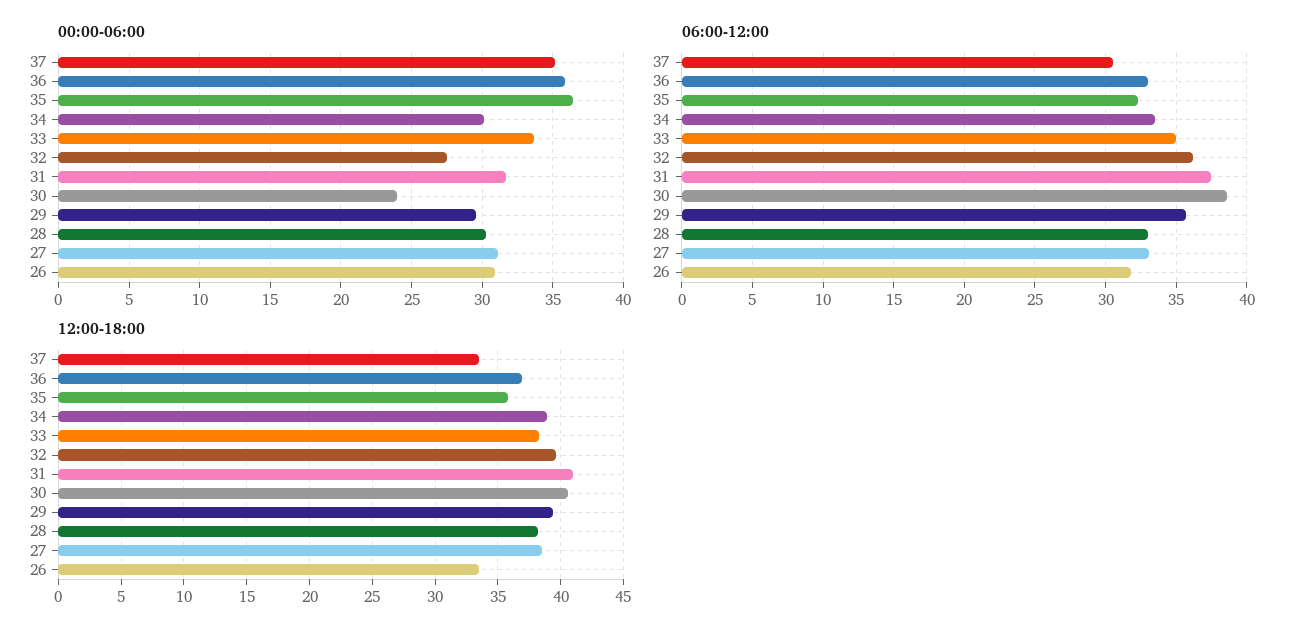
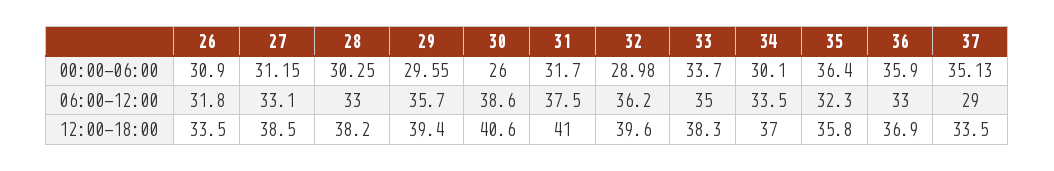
  {
    "00:00-06:00": {
      "37": 35.13,
      "36": 35.9,
      "35": 36.4,
      "34": 30.1,
      "33": 33.7,
-     "32": 27.5,
+     "32": 28.98,
      "31": 31.7,
-     "30": 24,
+     "30": 26,
      "29": 29.55,
      "28": 30.25,
      "27": 31.15,
      "26": 30.9
    },
    "06:00-12:00": {
-     "37": 30.5,
+     "37": 29,
      "36": 33,
      "35": 32.3,
      "34": 33.5,
      "33": 35,
      "32": 36.2,
      "31": 37.5,
      "30": 38.6,
      "29": 35.7,
      "28": 33,
      "27": 33.1,
      "26": 31.8
    },
    "12:00-18:00": {
      "37": 33.5,
      "36": 36.9,
      "35": 35.8,
-     "34": 39,
+     "34": 37,
      "33": 38.3,
      "32": 39.6,
      "31": 41,
      "30": 40.6,
      "29": 39.4,
      "28": 38.2,
      "27": 38.5,
      "26": 33.5
    }
  }

